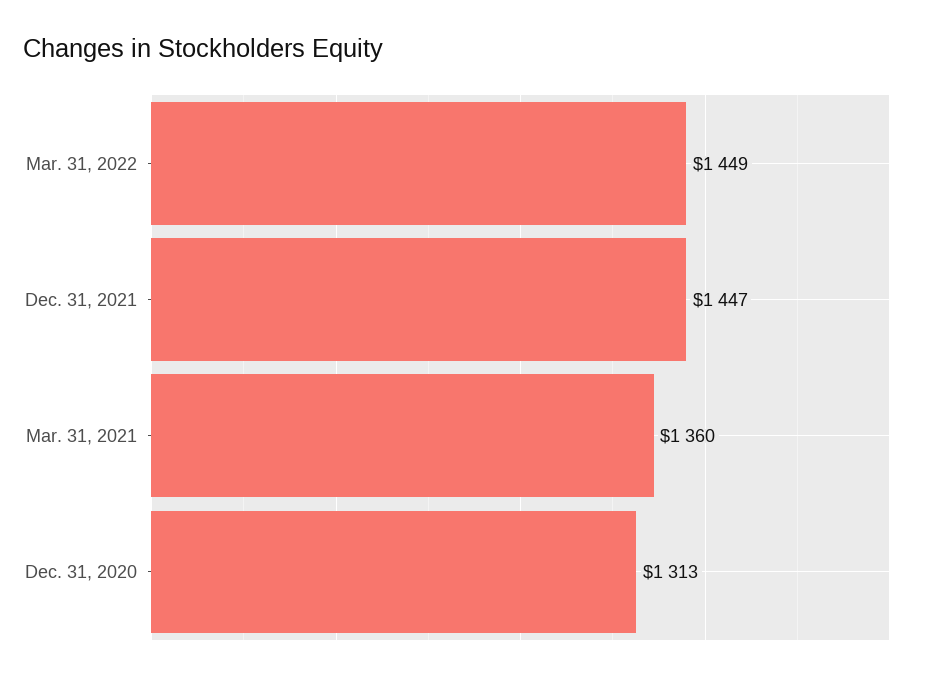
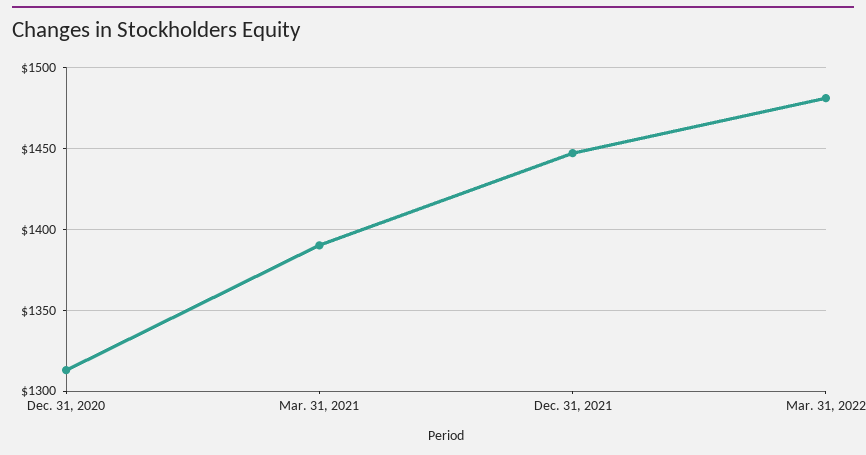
  {
-   "Mar. 31, 2022": 1449,
+   "Mar. 31, 2022": 1480,
    "Dec. 31, 2021": 1447,
-   "Mar. 31, 2021": 1360,
+   "Mar. 31, 2021": 1390,
    "Dec. 31, 2020": 1313
  }

